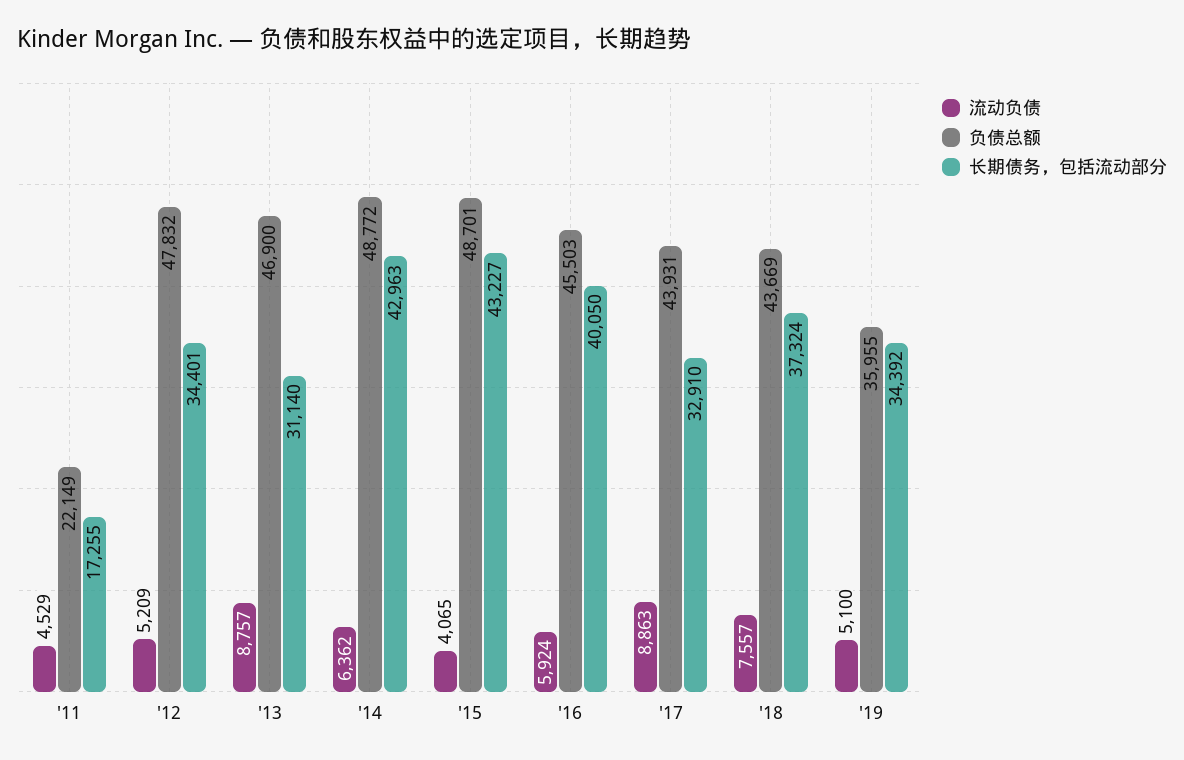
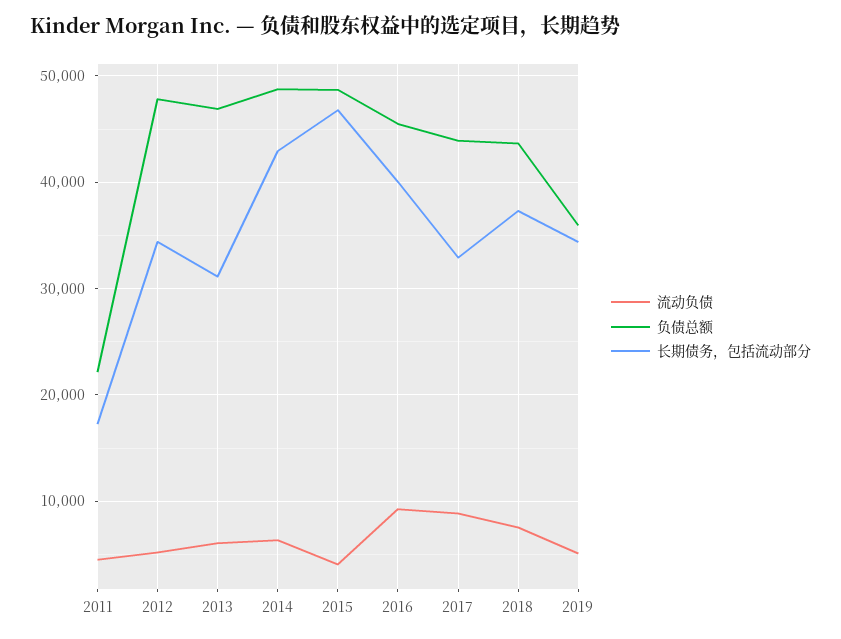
  {
    "流动负债": {
      "'11": 4529,
      "'12": 5209,
-     "'13": 8757,
+     "'13": 6000,
      "'14": 6362,
      "'15": 4065,
-     "'16": 5924,
+     "'16": 9000,
      "'17": 8863,
      "'18": 7557,
      "'19": 5100
    },
    "负债总额": {
      "'11": 22149,
      "'12": 47832,
      "'13": 46900,
      "'14": 48772,
      "'15": 48701,
      "'16": 45503,
      "'17": 43931,
      "'18": 43669,
      "'19": 35955
    },
    "长期债务，包括流动部分": {
      "'11": 17255,
      "'12": 34401,
      "'13": 31140,
      "'14": 42963,
-     "'15": 43227,
+     "'15": 47000,
      "'16": 40050,
      "'17": 32910,
      "'18": 37324,
      "'19": 34392
    }
  }

